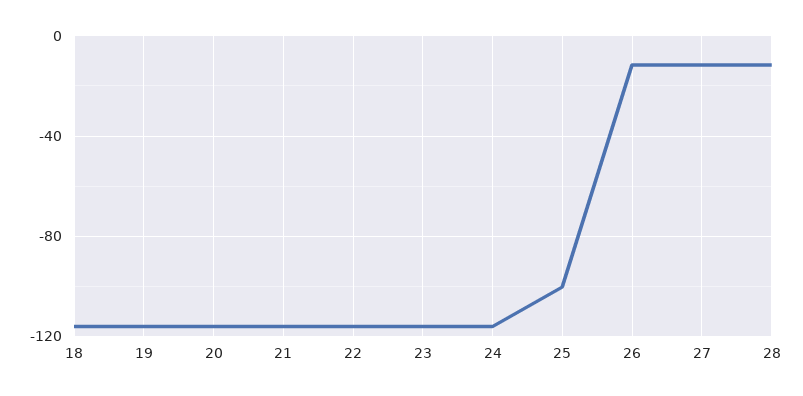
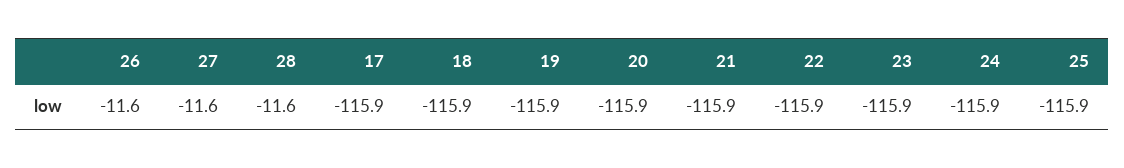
  {
    "18": -115.9,
    "19": -115.9,
    "20": -115.9,
    "21": -115.9,
    "22": -115.9,
    "23": -115.9,
    "24": -115.9,
-   "25": -100,
+   "25": -115.9,
    "26": -11.6,
    "27": -11.6,
-   "28": -11.6
+   "28": -11.6,
+   "17": -115.9
  }

